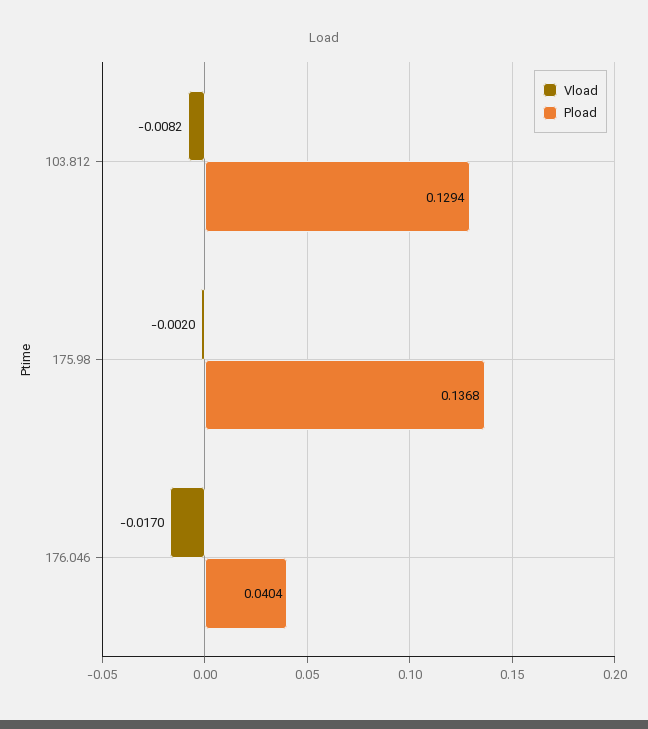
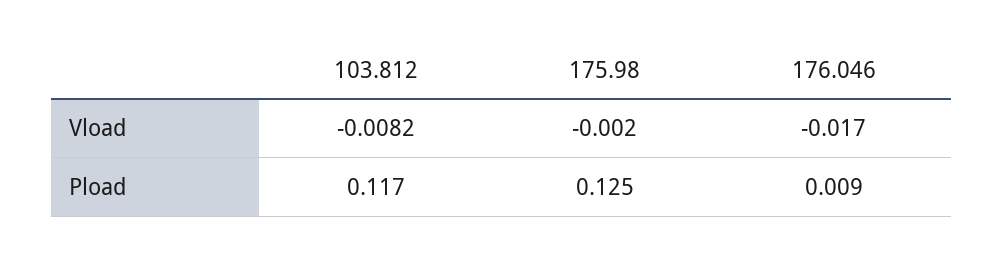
  {
    "Vload": {
      "103.812": -0.0082,
      "175.98": -0.002,
      "176.046": -0.017
    },
    "Pload": {
-     "103.812": 0.1294,
+     "103.812": 0.117,
-     "175.98": 0.1368,
+     "175.98": 0.125,
-     "176.046": 0.0404
+     "176.046": 0.009
    }
  }

